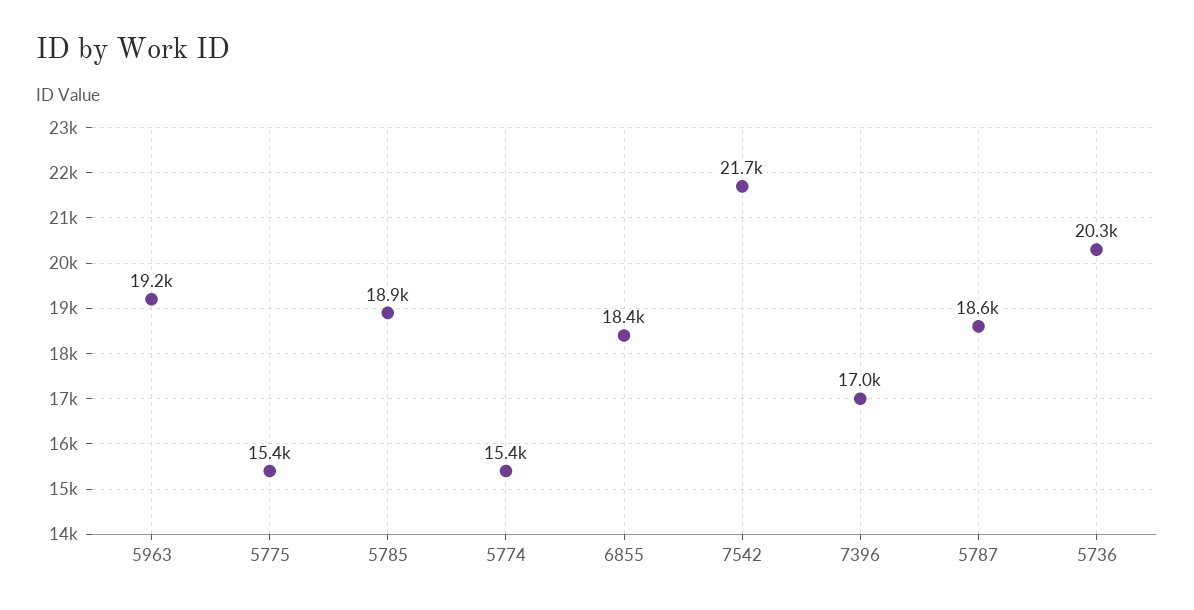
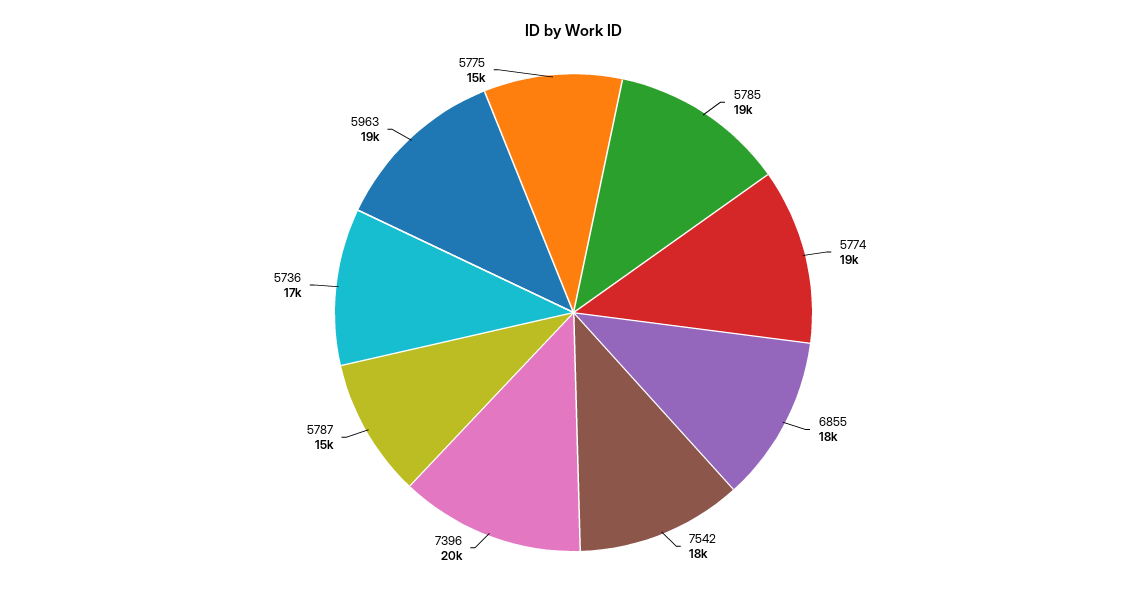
  {
    "5963": 19200,
    "5775": 15400,
    "5785": 18900,
-   "5774": 15400,
+   "5774": 19000,
    "6855": 18400,
-   "7542": 21700,
+   "7542": 18000,
-   "7396": 17000,
+   "7396": 20000,
-   "5787": 18600,
+   "5787": 15000,
-   "5736": 20300
+   "5736": 17000
  }

